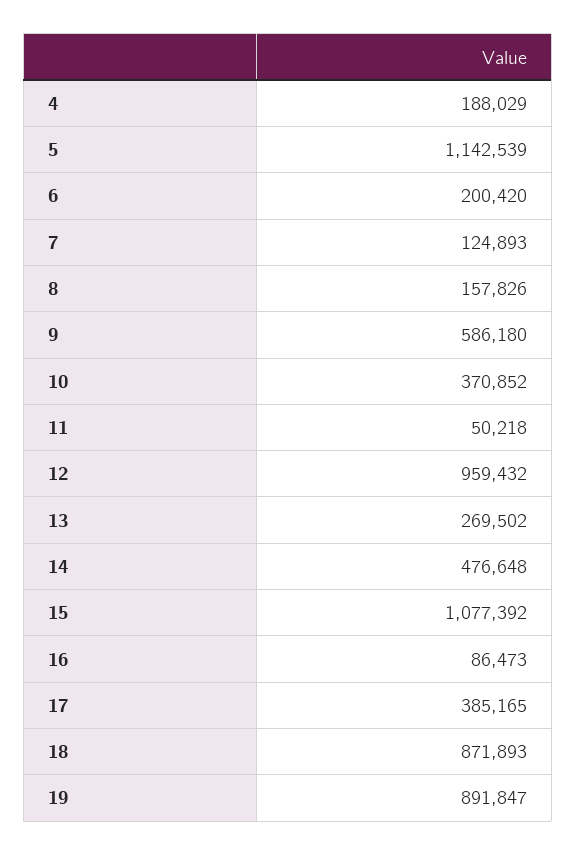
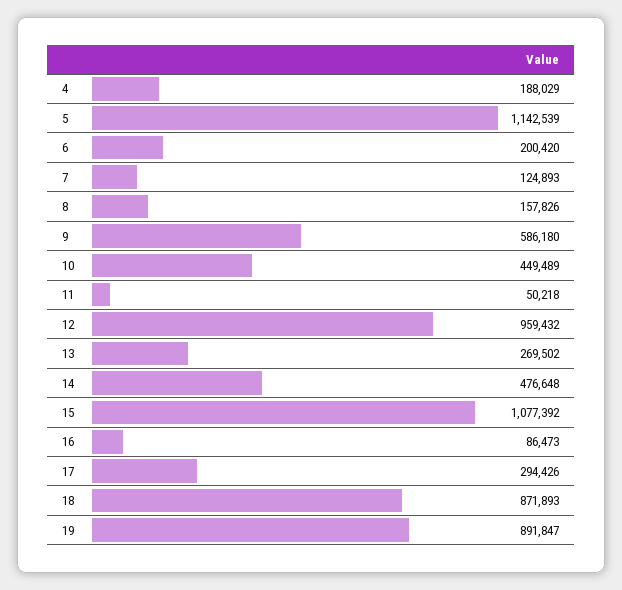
  {
    "4": 188029,
    "5": 1142539,
    "6": 200420,
    "7": 124893,
    "8": 157826,
    "9": 586180,
-   "10": 370852,
+   "10": 449489,
    "11": 50218,
    "12": 959432,
    "13": 269502,
    "14": 476648,
    "15": 1077392,
    "16": 86473,
-   "17": 385165,
+   "17": 294426,
    "18": 871893,
    "19": 891847
  }

